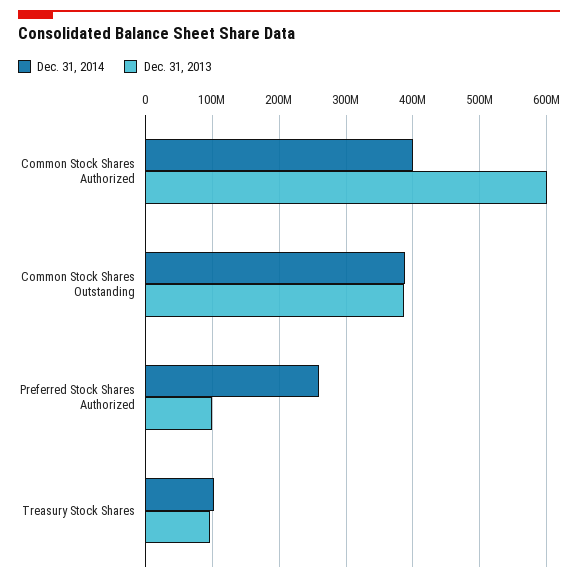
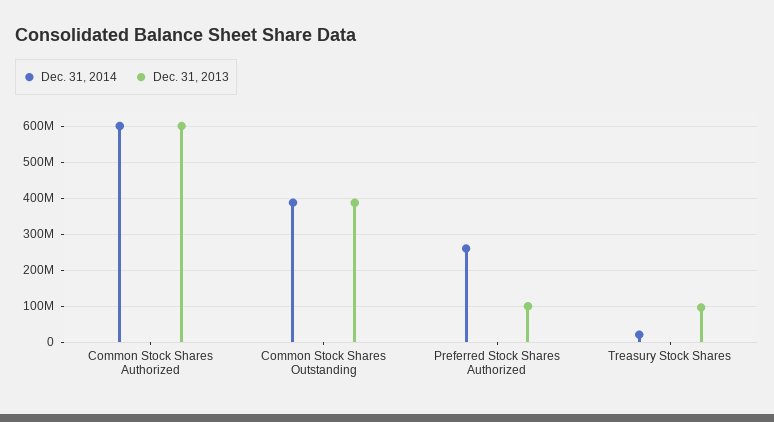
  {
    "Dec. 31, 2014": {
-     "Common Stock Shares Authorized": 400000000,
+     "Common Stock Shares Authorized": 600000000,
      "Common Stock Shares Outstanding": 390000000,
      "Preferred Stock Shares Authorized": 260000000,
-     "Treasury Stock Shares": 100000000
+     "Treasury Stock Shares": 20000000
    },
    "Dec. 31, 2013": {
      "Common Stock Shares Authorized": 600000000,
      "Common Stock Shares Outstanding": 390000000,
      "Preferred Stock Shares Authorized": 100000000,
      "Treasury Stock Shares": 100000000
    }
  }

